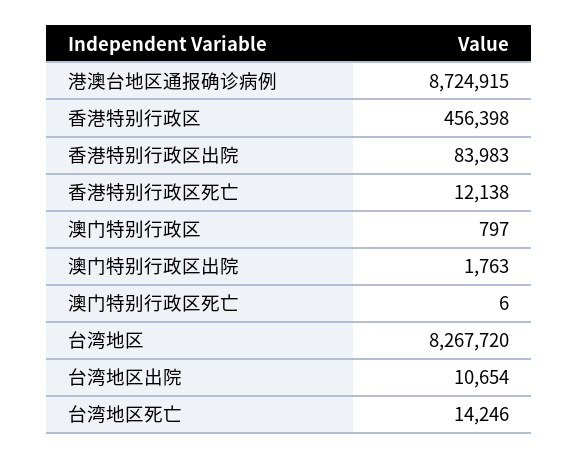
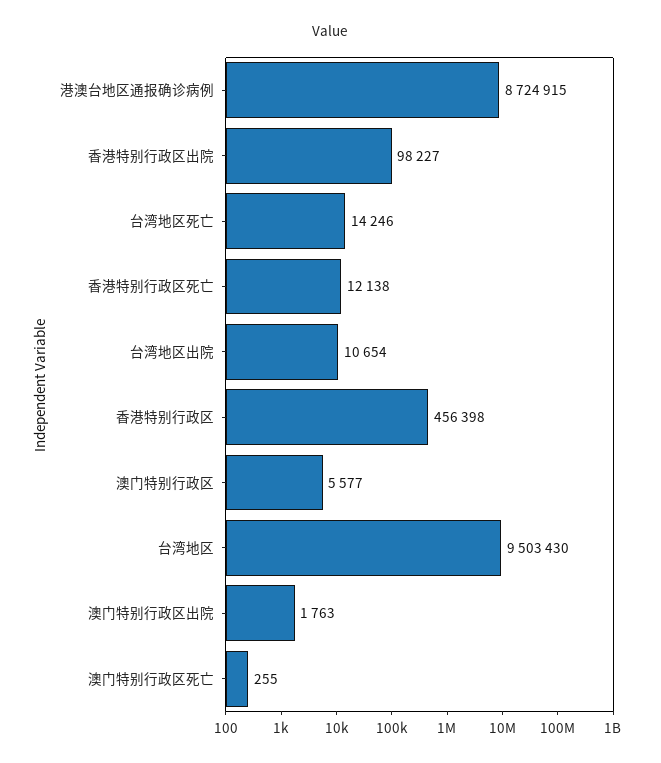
  {
    "港澳台地区通报确诊病例": 8724915,
    "香港特别行政区": 456398,
-   "香港特别行政区出院": 83983,
+   "香港特别行政区出院": 98227,
    "香港特别行政区死亡": 12138,
-   "澳门特别行政区": 797,
+   "澳门特别行政区": 5577,
    "澳门特别行政区出院": 1763,
-   "澳门特别行政区死亡": 6,
+   "澳门特别行政区死亡": 255,
-   "台湾地区": 8267720,
+   "台湾地区": 9503430,
    "台湾地区出院": 10654,
    "台湾地区死亡": 14246
  }

